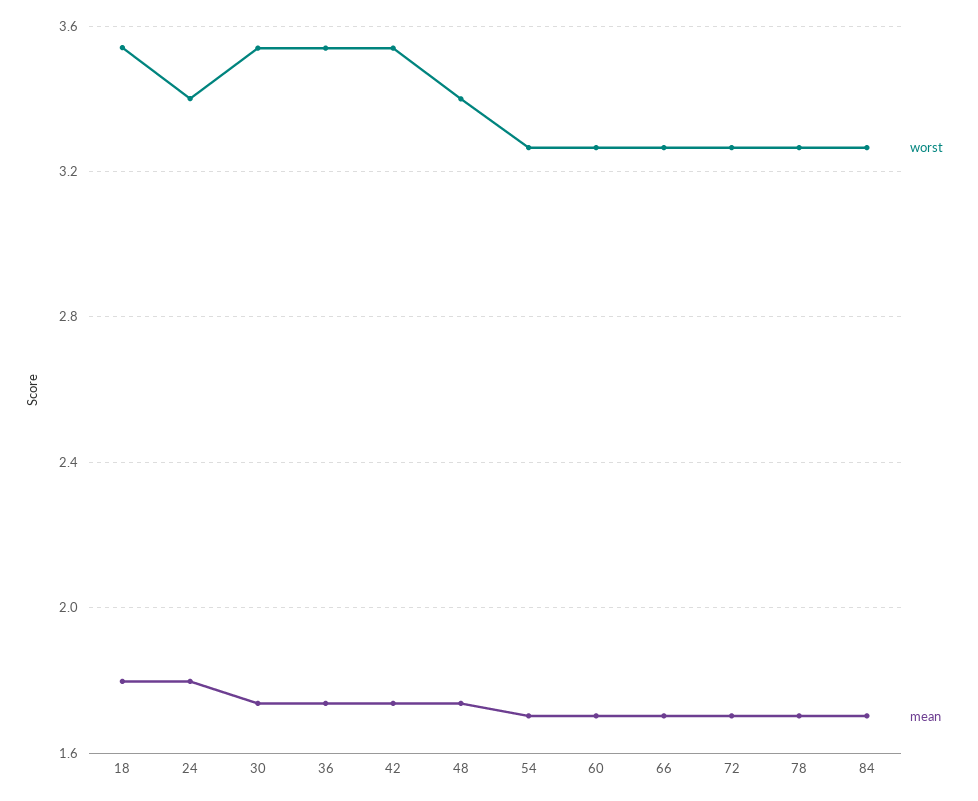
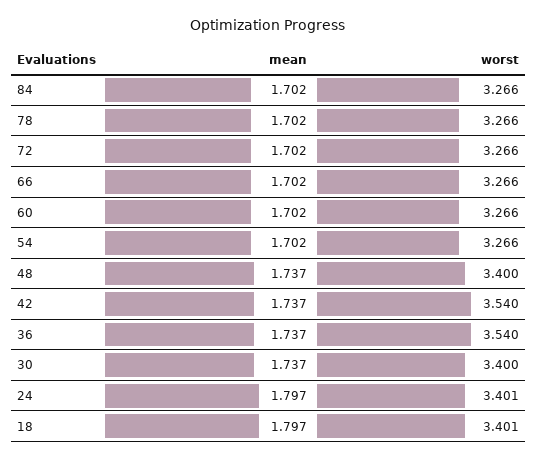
  {
    "worst": {
-     "18": 3.55,
+     "18": 3.401,
      "24": 3.401,
-     "30": 3.55,
+     "30": 3.4,
      "36": 3.54,
      "42": 3.54,
      "48": 3.4,
      "54": 3.266,
      "60": 3.266,
      "66": 3.266,
      "72": 3.266,
      "78": 3.266,
      "84": 3.266
    },
    "mean": {
      "18": 1.797,
      "24": 1.797,
      "30": 1.737,
      "36": 1.737,
      "42": 1.737,
      "48": 1.737,
      "54": 1.702,
      "60": 1.702,
      "66": 1.702,
      "72": 1.702,
      "78": 1.702,
      "84": 1.702
    }
  }

